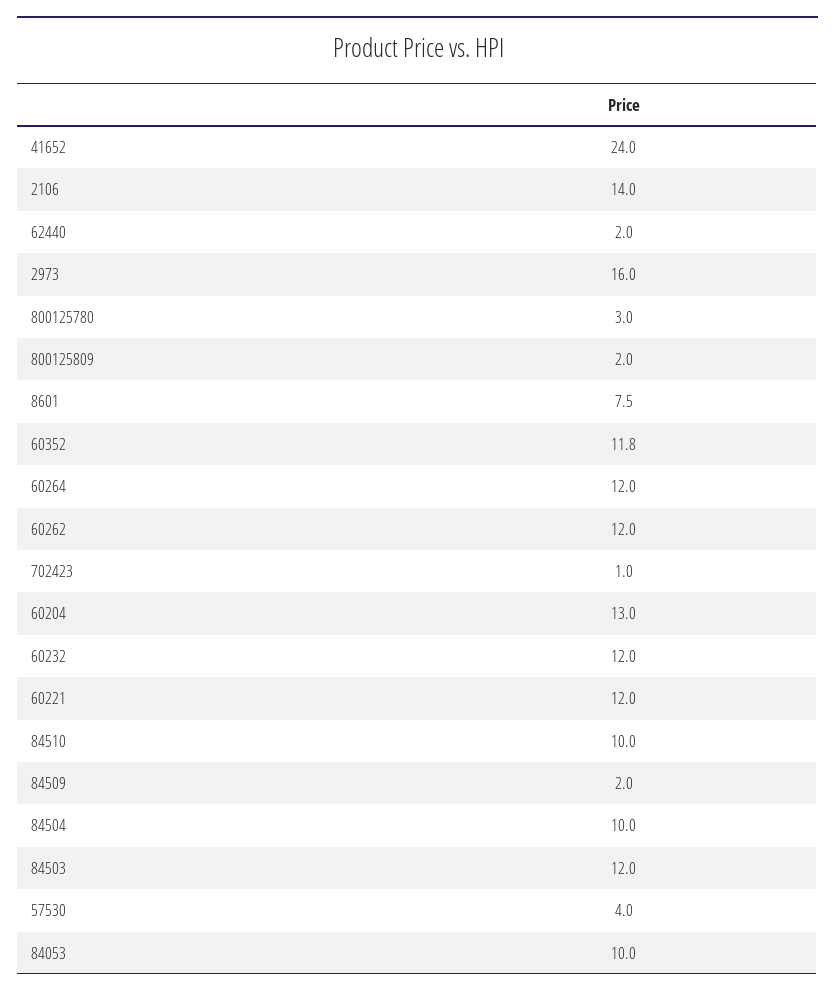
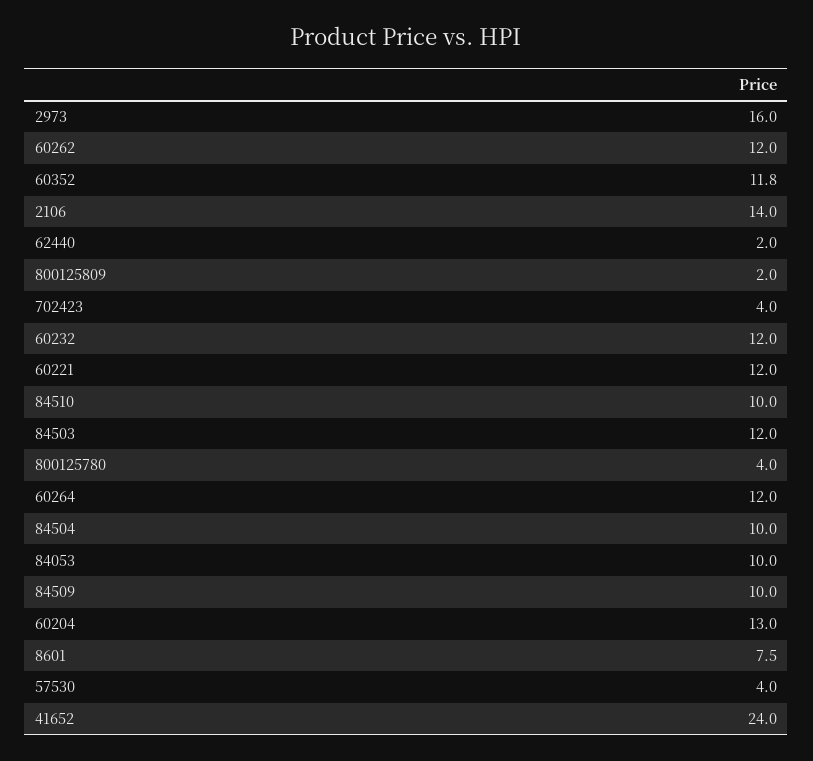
  {
    "41652": 24,
    "2106": 14,
    "62440": 2,
    "2973": 16,
-   "800125780": 3,
+   "800125780": 4,
    "800125809": 2,
    "8601": 7.5,
    "60352": 11.8,
    "60264": 12,
    "60262": 12,
-   "702423": 1,
+   "702423": 4,
    "60204": 13,
    "60232": 12,
    "60221": 12,
    "84510": 10,
-   "84509": 2,
+   "84509": 10,
    "84504": 10,
    "84503": 12,
    "57530": 4,
    "84053": 10
  }

